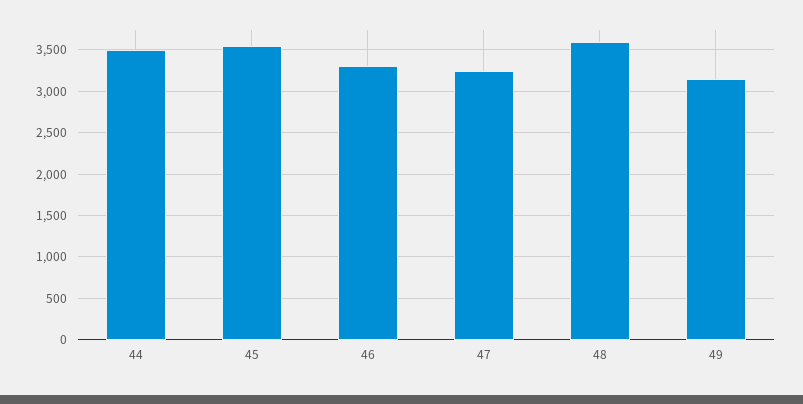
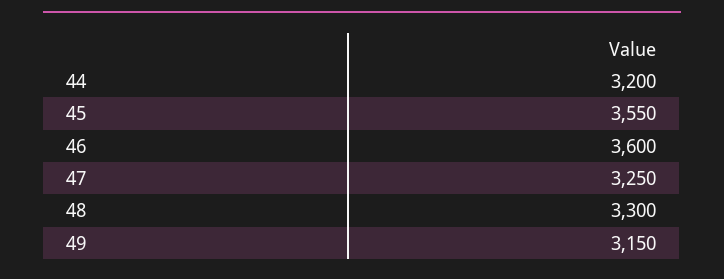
  {
-   "44": 3500,
+   "44": 3200,
    "45": 3550,
-   "46": 3300,
+   "46": 3600,
    "47": 3250,
-   "48": 3600,
+   "48": 3300,
    "49": 3150
  }

